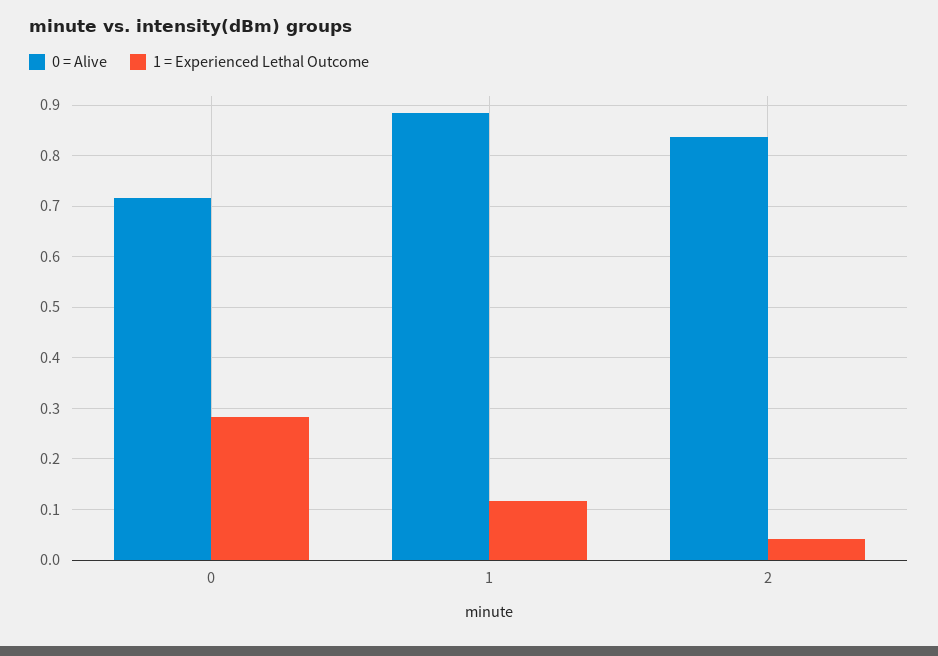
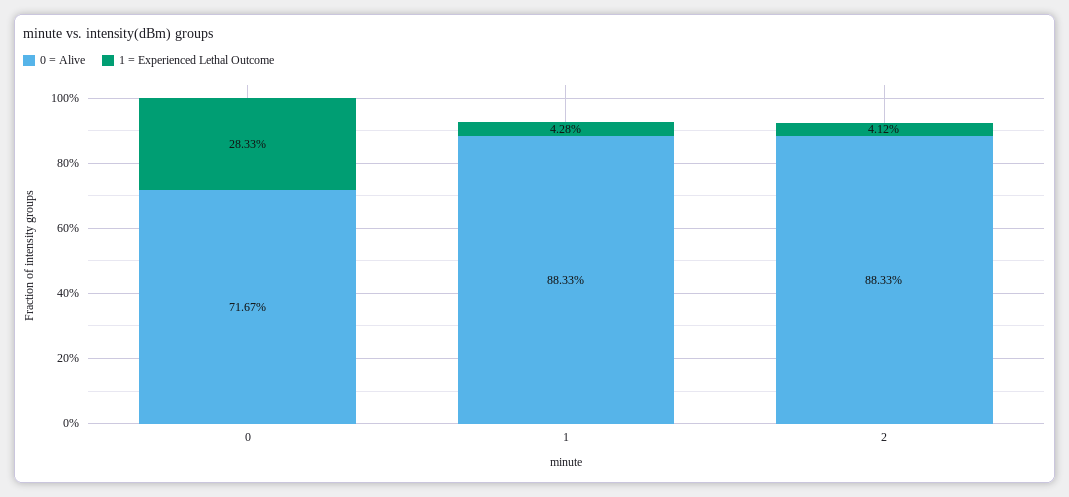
  {
    "0 = Alive": {
      "0": 0.7167,
      "1": 0.8833,
-     "2": 0.84
+     "2": 0.8833
    },
    "1 = Experienced Lethal Outcome": {
      "0": 0.2833,
-     "1": 0.12,
+     "1": 0.0428,
      "2": 0.0412
    }
  }

